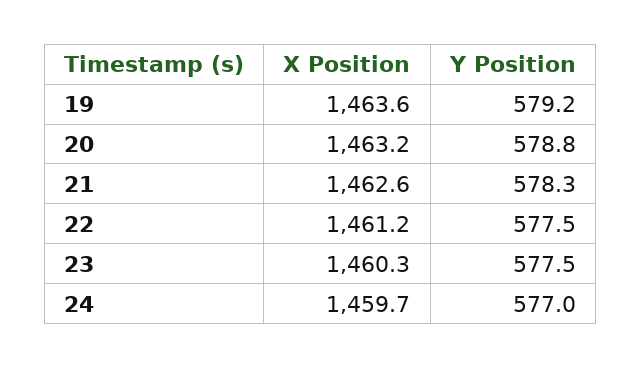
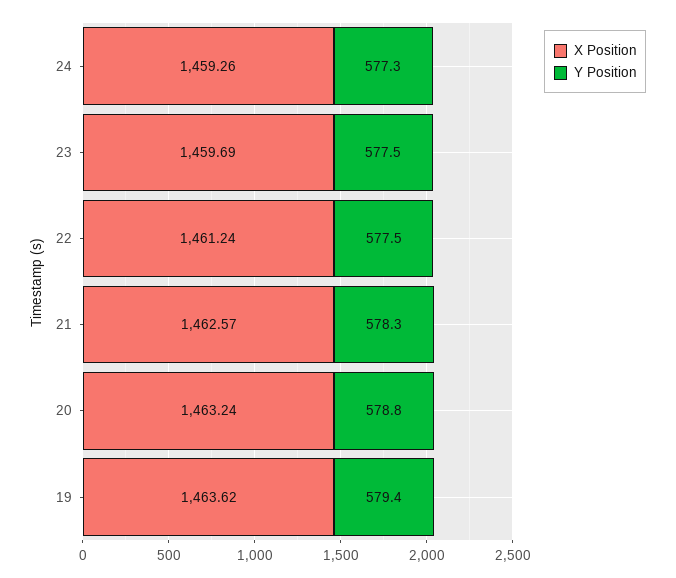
  {
    "X Position": {
      "19": 1463.62,
      "20": 1463.24,
      "21": 1462.57,
      "22": 1461.24,
-     "23": 1460.3,
+     "23": 1459.69,
-     "24": 1459.7
+     "24": 1459.26
    },
    "Y Position": {
-     "19": 579.2,
+     "19": 579.4,
      "20": 578.8,
      "21": 578.3,
      "22": 577.5,
      "23": 577.5,
-     "24": 577
+     "24": 577.3
    }
  }

